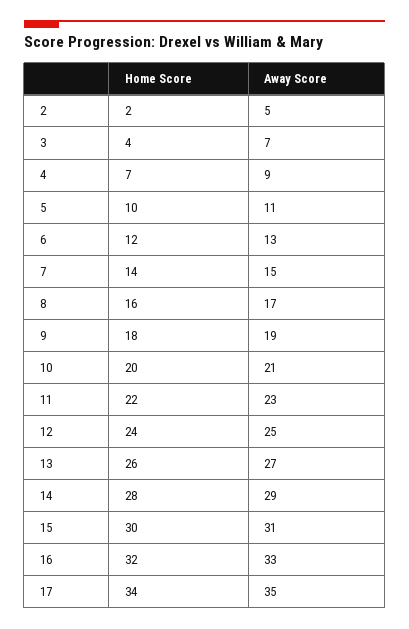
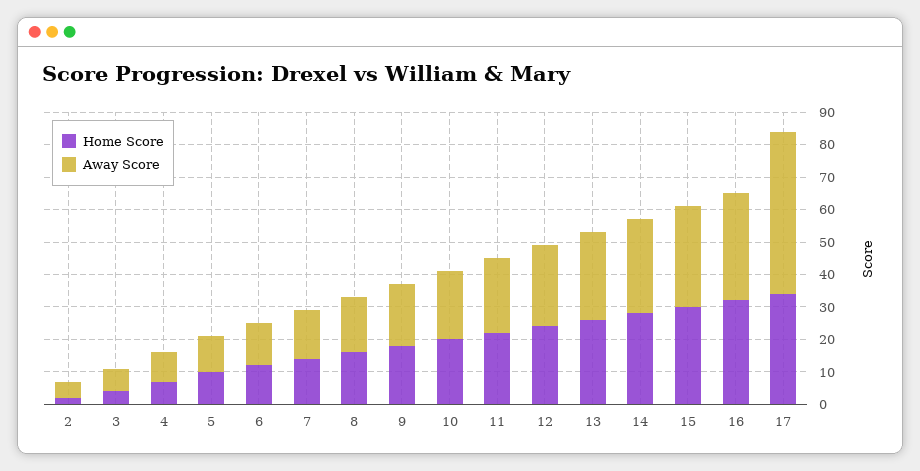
  {
    "Home Score": {
      "2": 2,
      "3": 4,
      "4": 7,
      "5": 10,
      "6": 12,
      "7": 14,
      "8": 16,
      "9": 18,
      "10": 20,
      "11": 22,
      "12": 24,
      "13": 26,
      "14": 28,
      "15": 30,
      "16": 32,
      "17": 34
    },
    "Away Score": {
      "2": 5,
      "3": 7,
      "4": 9,
      "5": 11,
      "6": 13,
      "7": 15,
      "8": 17,
      "9": 19,
      "10": 21,
      "11": 23,
      "12": 25,
      "13": 27,
      "14": 29,
      "15": 31,
      "16": 33,
-     "17": 35
+     "17": 50
    }
  }

